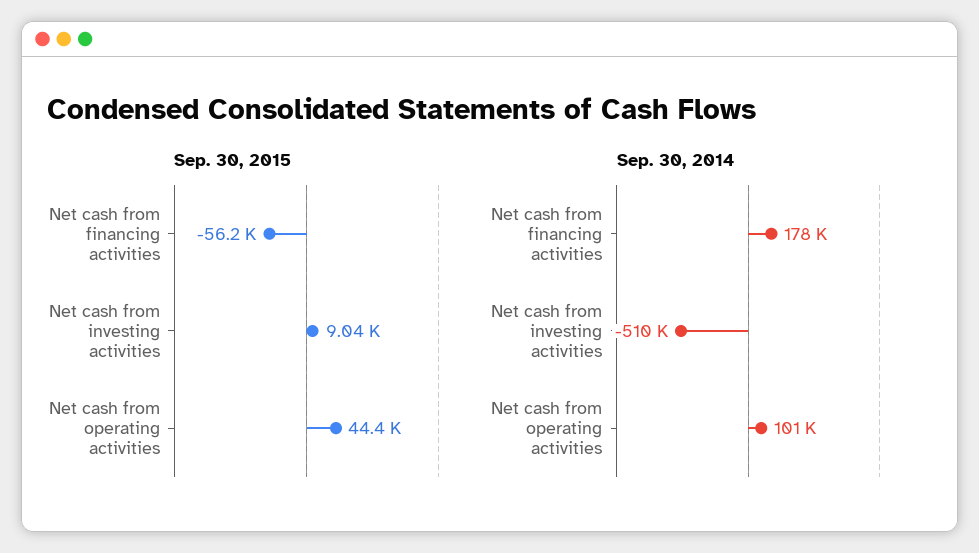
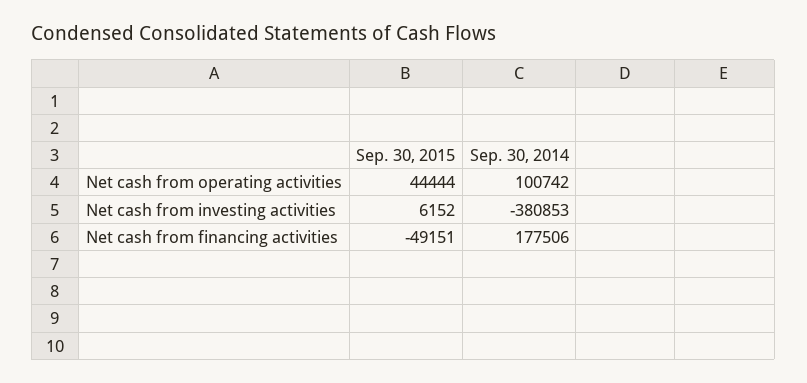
  {
    "Sep. 30, 2015": {
-     "Net cash from financing activities": -56200,
+     "Net cash from financing activities": -49151,
-     "Net cash from investing activities": 9040,
+     "Net cash from investing activities": 6152,
      "Net cash from operating activities": 44444
    },
    "Sep. 30, 2014": {
      "Net cash from financing activities": 177506,
-     "Net cash from investing activities": -510000,
+     "Net cash from investing activities": -380853,
      "Net cash from operating activities": 100742
    }
  }

